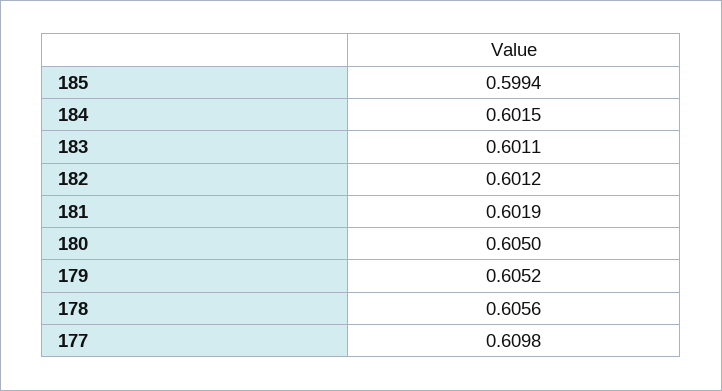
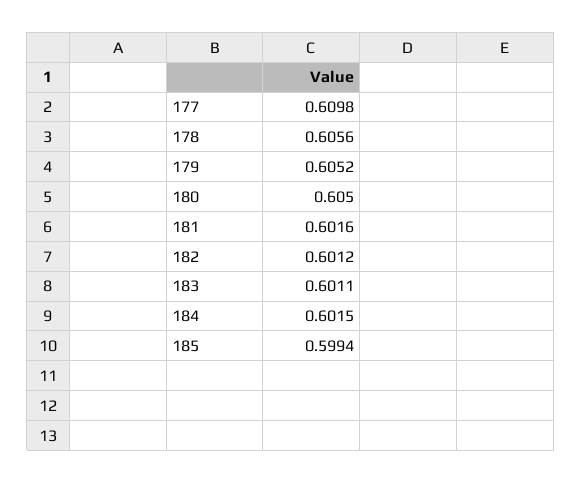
  {
    "185": 0.5994,
    "184": 0.6015,
    "183": 0.6011,
    "182": 0.6012,
-   "181": 0.6019,
+   "181": 0.6016,
    "180": 0.605,
    "179": 0.6052,
    "178": 0.6056,
    "177": 0.6098
  }

